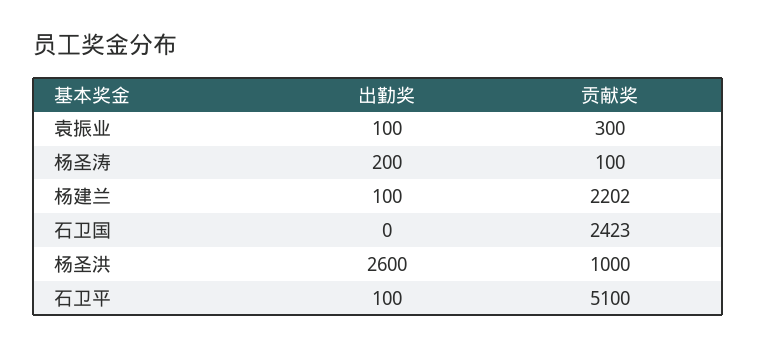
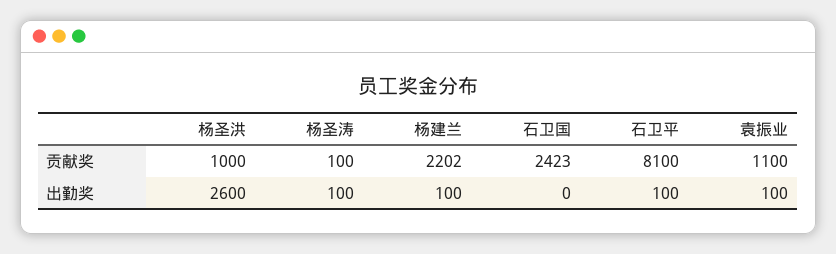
  {
    "出勤奖": {
      "袁振业": 100,
-     "杨圣涛": 200,
+     "杨圣涛": 100,
      "杨建兰": 100,
      "石卫国": 0,
      "杨圣洪": 2600,
      "石卫平": 100
    },
    "贡献奖": {
-     "袁振业": 300,
+     "袁振业": 1100,
      "杨圣涛": 100,
      "杨建兰": 2202,
      "石卫国": 2423,
      "杨圣洪": 1000,
-     "石卫平": 5100
+     "石卫平": 8100
    }
  }

